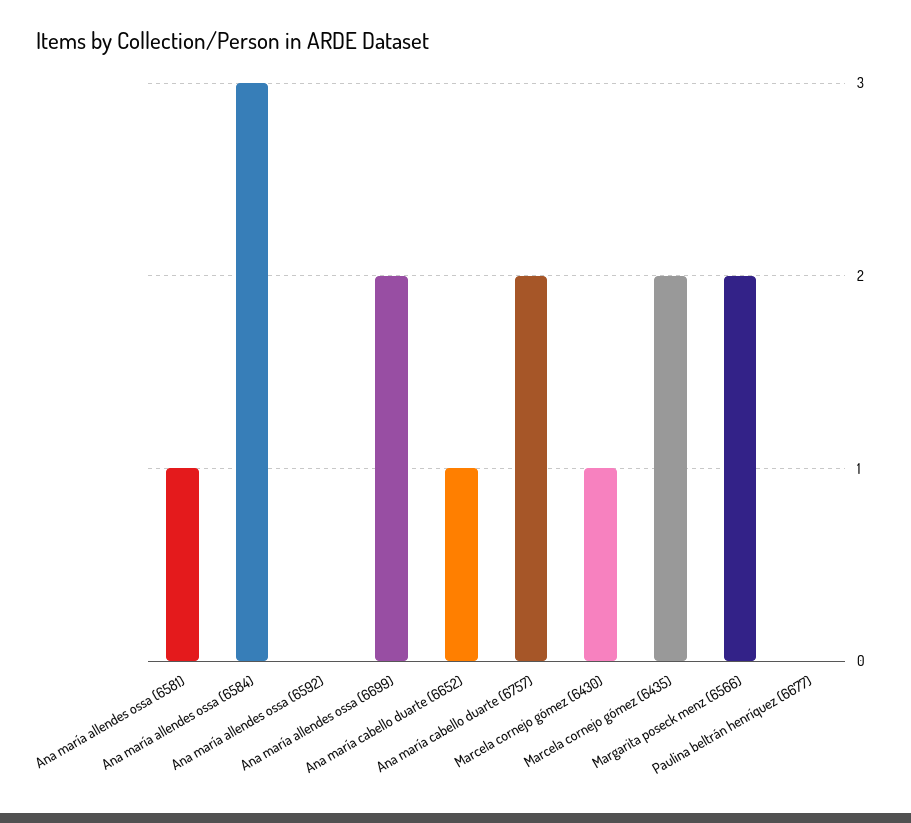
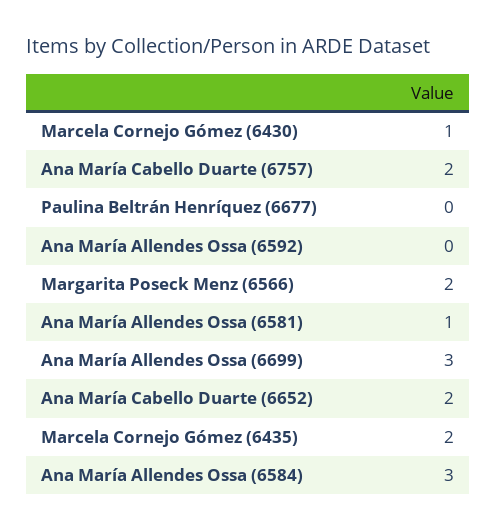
  {
    "Ana maría allendes ossa (6581)": 1,
    "Ana maría allendes ossa (6584)": 3,
    "Ana maría allendes ossa (6592)": 0,
-   "Ana maría allendes ossa (6699)": 2,
+   "Ana maría allendes ossa (6699)": 3,
-   "Ana maría cabello duarte (6652)": 1,
+   "Ana maría cabello duarte (6652)": 2,
    "Ana maría cabello duarte (6757)": 2,
    "Marcela cornejo gómez (6430)": 1,
    "Marcela cornejo gómez (6435)": 2,
    "Margarita poseck menz (6566)": 2,
    "Paulina beltrán henríquez (6677)": 0
  }

